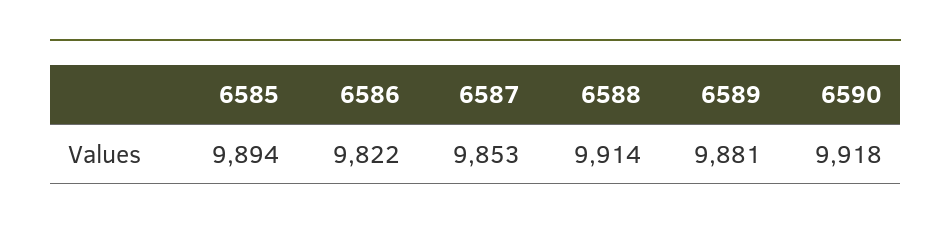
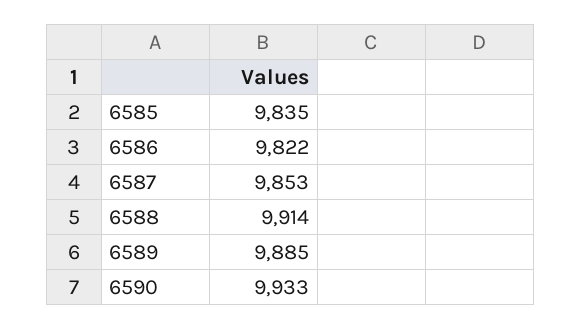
  {
-   "6585": 9894,
+   "6585": 9835,
    "6586": 9822,
    "6587": 9853,
    "6588": 9914,
-   "6589": 9881,
+   "6589": 9885,
-   "6590": 9918
+   "6590": 9933
  }

